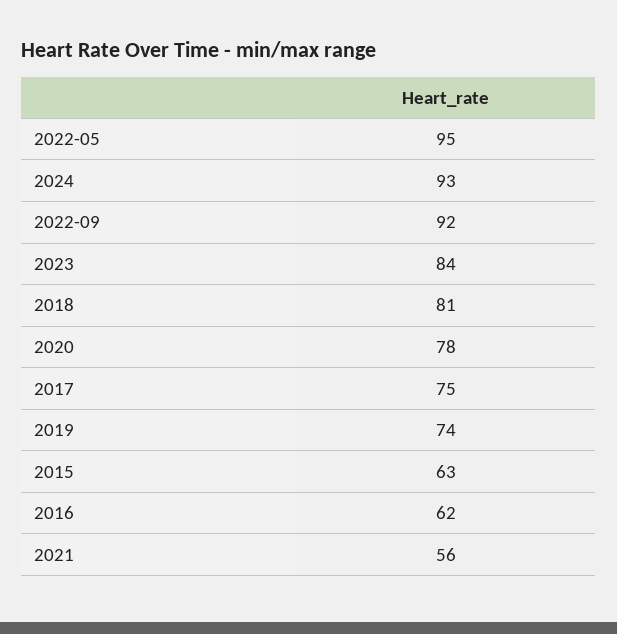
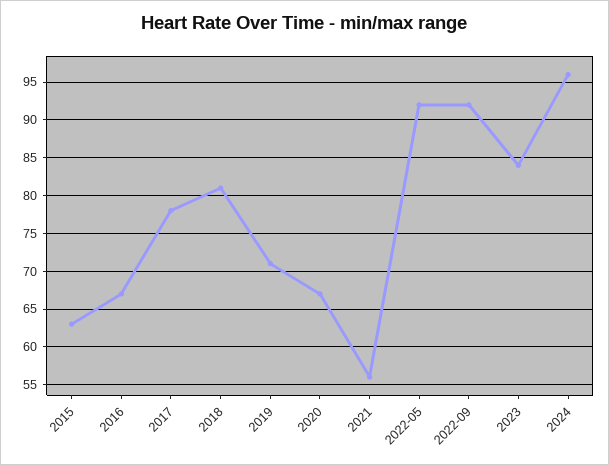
  {
-   "2022-05": 95,
+   "2022-05": 92,
-   "2024": 93,
+   "2024": 96,
    "2022-09": 92,
    "2023": 84,
    "2018": 81,
-   "2020": 78,
+   "2020": 67,
-   "2017": 75,
+   "2017": 78,
-   "2019": 74,
+   "2019": 71,
    "2015": 63,
-   "2016": 62,
+   "2016": 67,
    "2021": 56
  }

